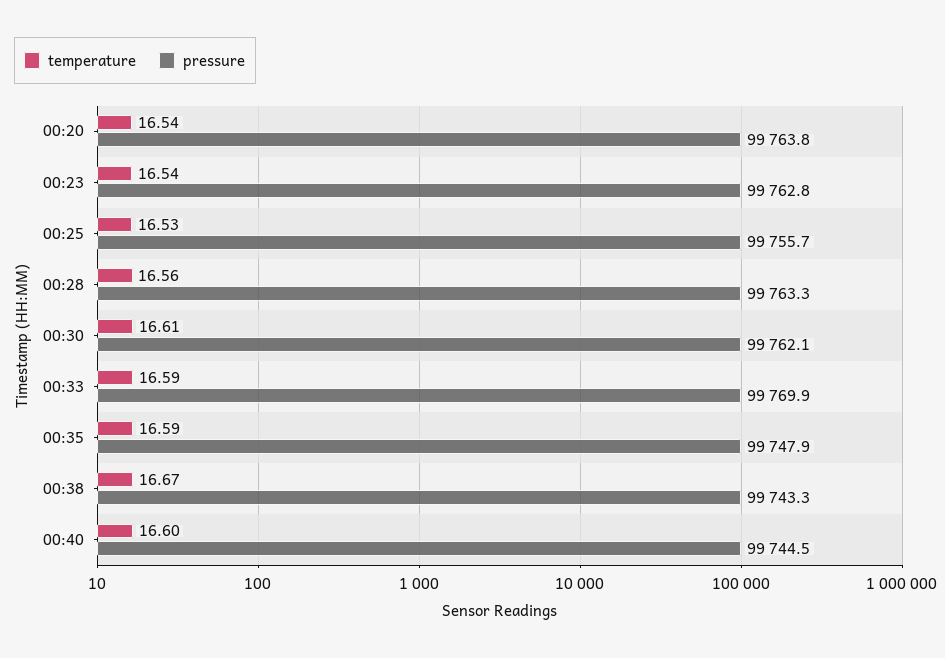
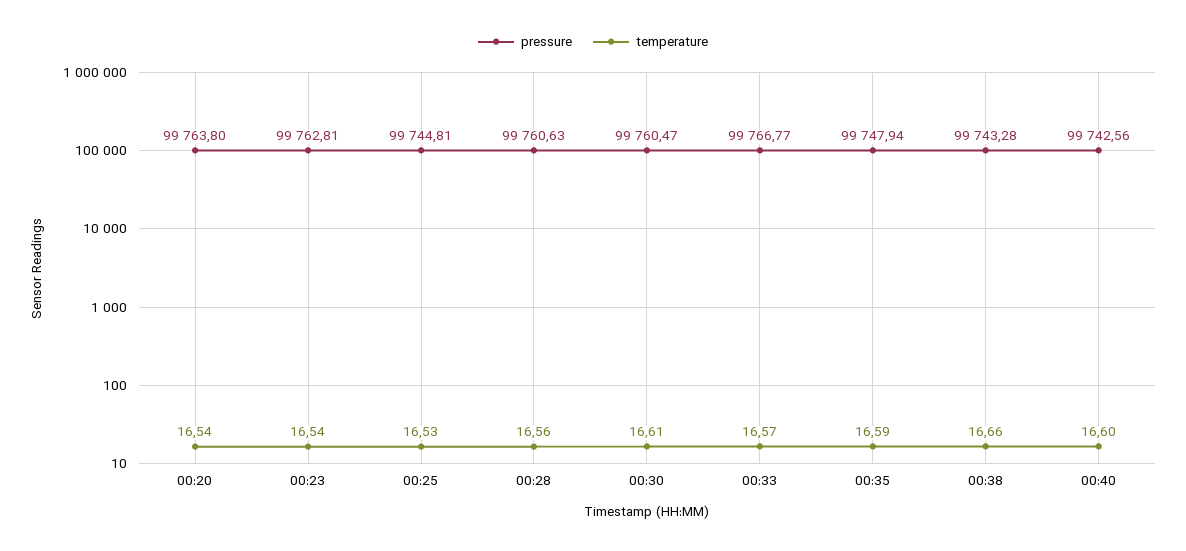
  {
    "temperature": {
      "00:20": 16.54,
      "00:23": 16.54,
      "00:25": 16.53,
      "00:28": 16.56,
      "00:30": 16.61,
-     "00:33": 16.59,
+     "00:33": 16.57,
      "00:35": 16.59,
-     "00:38": 16.67,
+     "00:38": 16.66,
      "00:40": 16.6
    },
    "pressure": {
      "00:20": 99763.8,
      "00:23": 99762.81,
-     "00:25": 99755.7,
+     "00:25": 99744.81,
-     "00:28": 99763.3,
+     "00:28": 99760.63,
-     "00:30": 99762.1,
+     "00:30": 99760.47,
-     "00:33": 99769.9,
+     "00:33": 99766.77,
      "00:35": 99747.94,
      "00:38": 99743.28,
-     "00:40": 99744.5
+     "00:40": 99742.56
    }
  }

